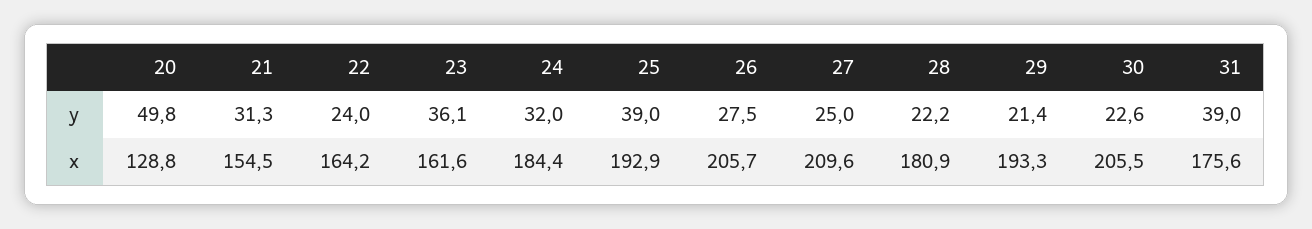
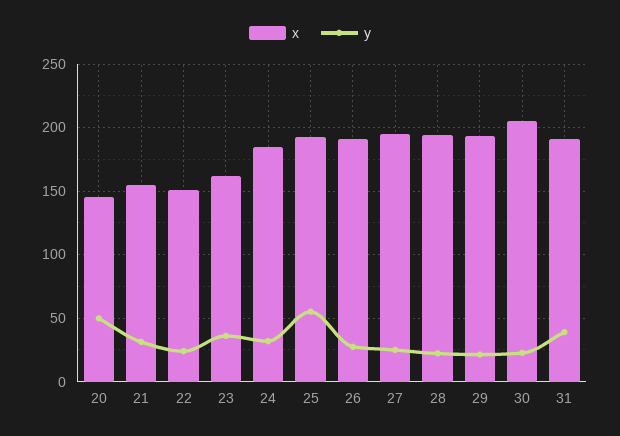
  {
    "y": {
      "20": 49.8,
      "21": 31.3,
      "22": 24,
      "23": 36.1,
      "24": 32,
-     "25": 39,
+     "25": 55,
      "26": 27.5,
      "27": 25,
      "28": 22.2,
      "29": 21.4,
      "30": 22.6,
      "31": 39
    },
    "x": {
-     "20": 128.8,
+     "20": 145,
      "21": 154.5,
-     "22": 164.2,
+     "22": 150,
      "23": 161.6,
      "24": 184.4,
      "25": 192.9,
-     "26": 205.7,
+     "26": 190,
-     "27": 209.6,
+     "27": 195,
-     "28": 180.9,
+     "28": 195,
      "29": 193.3,
      "30": 205.5,
-     "31": 175.6
+     "31": 190
    }
  }

